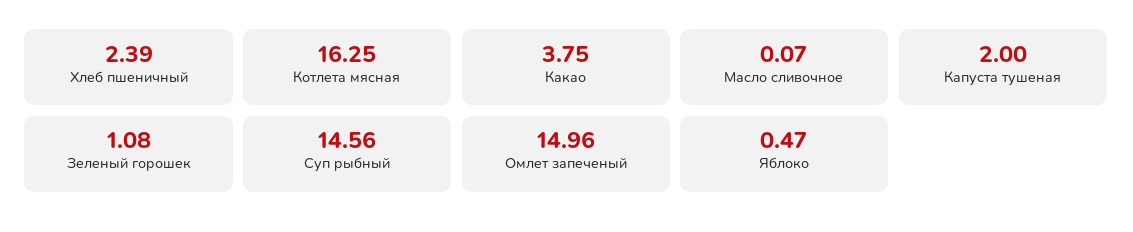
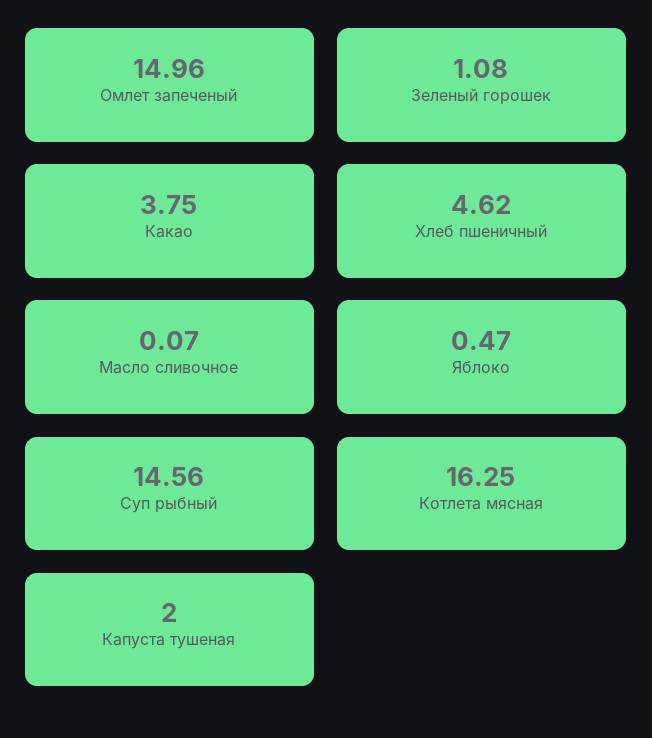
  {
-   "Хлеб пшеничный": 2.39,
+   "Хлеб пшеничный": 4.62,
    "Котлета мясная": 16.25,
    "Какао": 3.75,
    "Масло сливочное": 0.07,
    "Капуста тушеная": 2,
    "Зеленый горошек": 1.08,
    "Суп рыбный": 14.56,
    "Омлет запеченый": 14.96,
    "Яблоко": 0.47
  }

